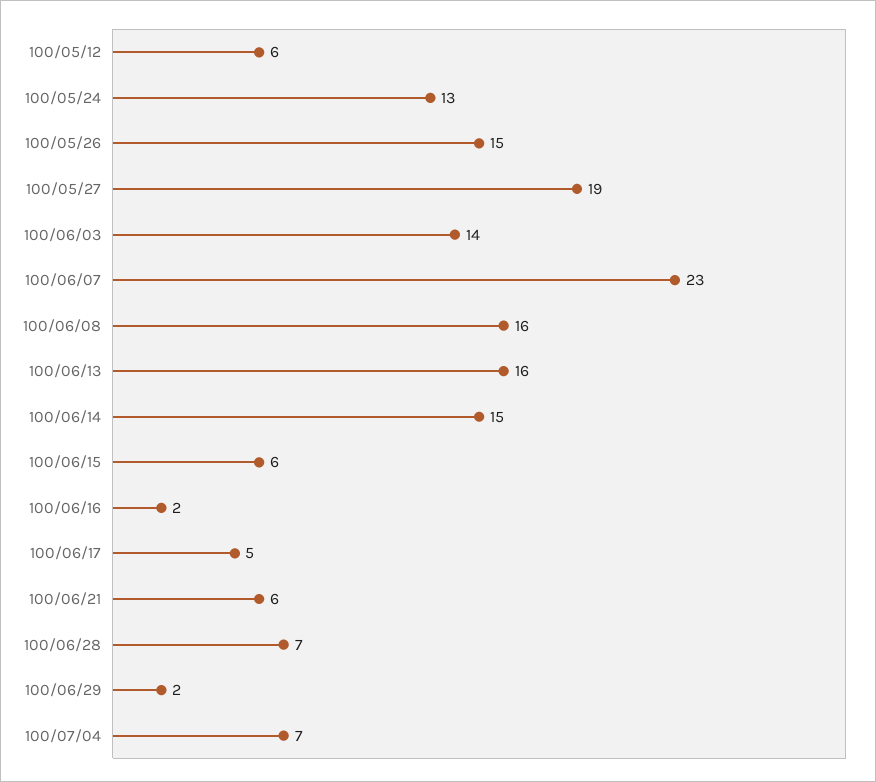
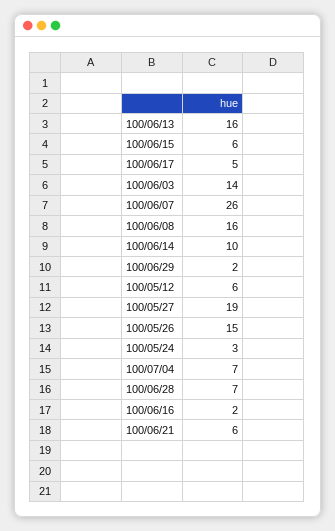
  {
    "100/05/12": 6,
-   "100/05/24": 13,
+   "100/05/24": 3,
    "100/05/26": 15,
    "100/05/27": 19,
    "100/06/03": 14,
-   "100/06/07": 23,
+   "100/06/07": 26,
    "100/06/08": 16,
    "100/06/13": 16,
-   "100/06/14": 15,
+   "100/06/14": 10,
    "100/06/15": 6,
    "100/06/16": 2,
    "100/06/17": 5,
    "100/06/21": 6,
    "100/06/28": 7,
    "100/06/29": 2,
    "100/07/04": 7
  }

